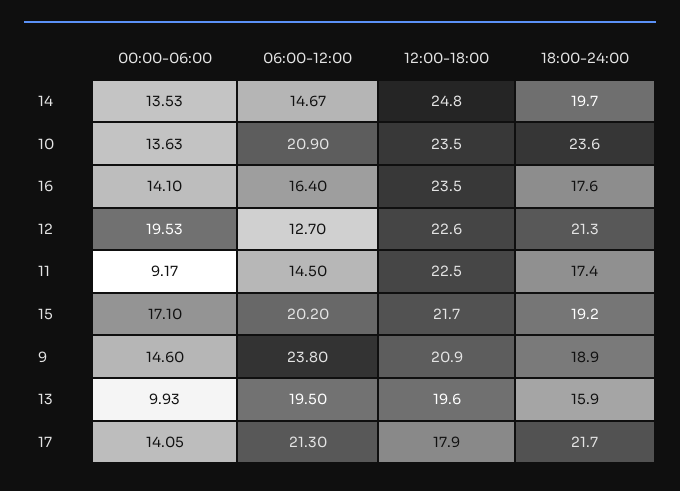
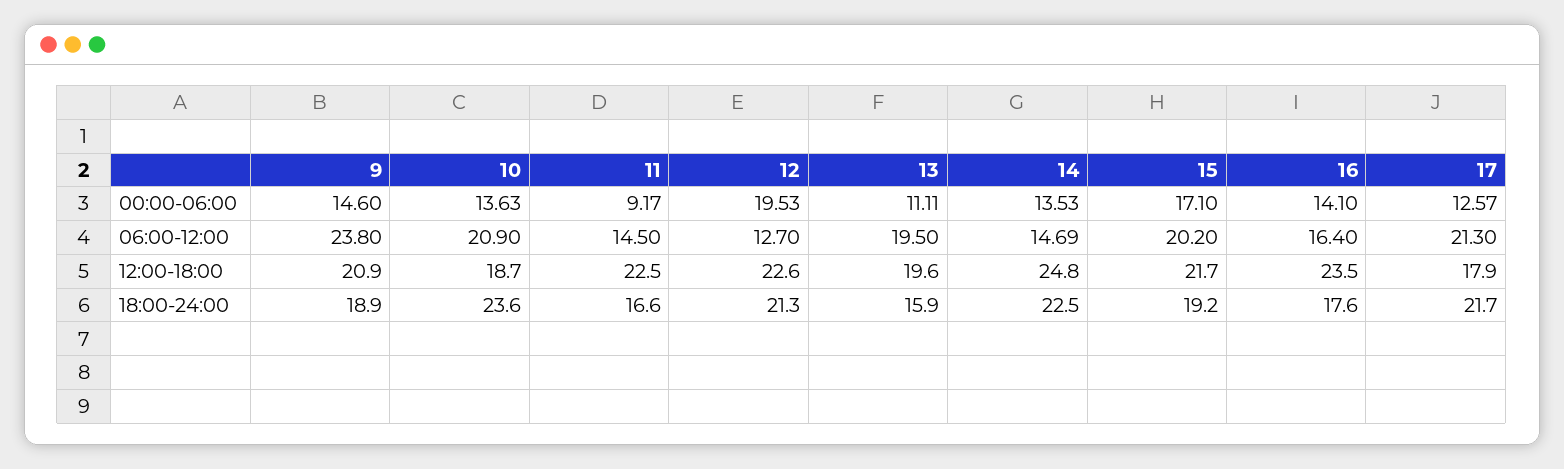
  {
    "00:00-06:00": {
      "14": 13.53,
      "10": 13.63,
      "16": 14.1,
      "12": 19.53,
      "11": 9.17,
      "15": 17.1,
      "9": 14.6,
-     "13": 9.93,
+     "13": 11.11,
-     "17": 14.05
+     "17": 12.57
    },
    "06:00-12:00": {
-     "14": 14.67,
+     "14": 14.69,
      "10": 20.9,
      "16": 16.4,
      "12": 12.7,
      "11": 14.5,
      "15": 20.2,
      "9": 23.8,
      "13": 19.5,
      "17": 21.3
    },
    "12:00-18:00": {
      "14": 24.8,
-     "10": 23.5,
+     "10": 18.7,
      "16": 23.5,
      "12": 22.6,
      "11": 22.5,
      "15": 21.7,
      "9": 20.9,
      "13": 19.6,
      "17": 17.9
    },
    "18:00-24:00": {
-     "14": 19.7,
+     "14": 22.5,
      "10": 23.6,
      "16": 17.6,
      "12": 21.3,
-     "11": 17.4,
+     "11": 16.6,
      "15": 19.2,
      "9": 18.9,
      "13": 15.9,
      "17": 21.7
    }
  }

